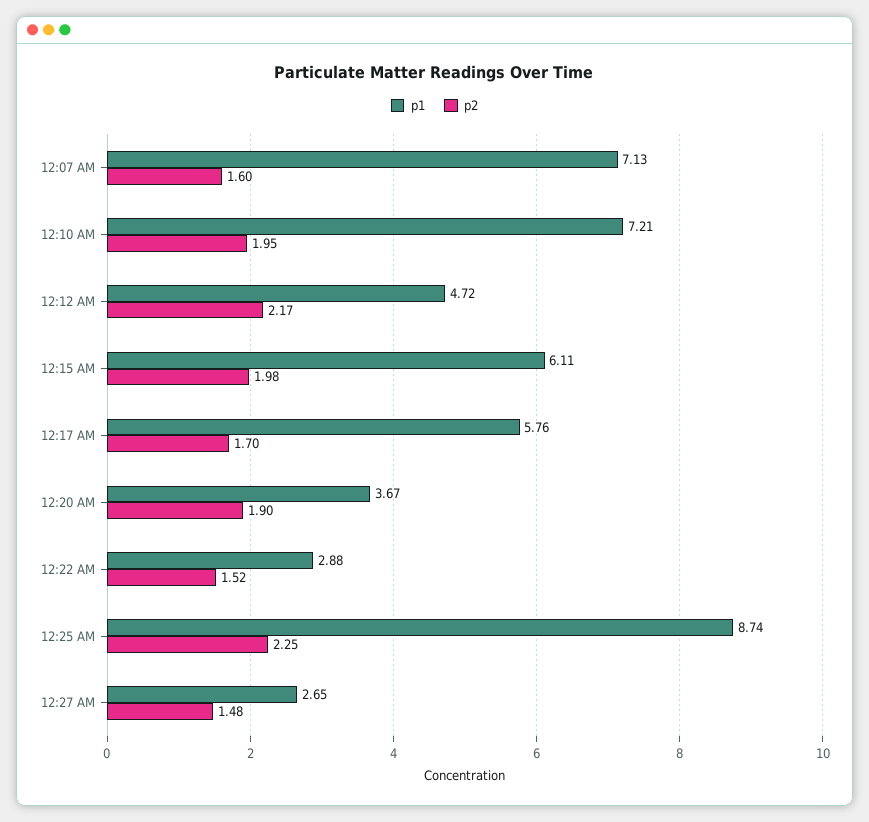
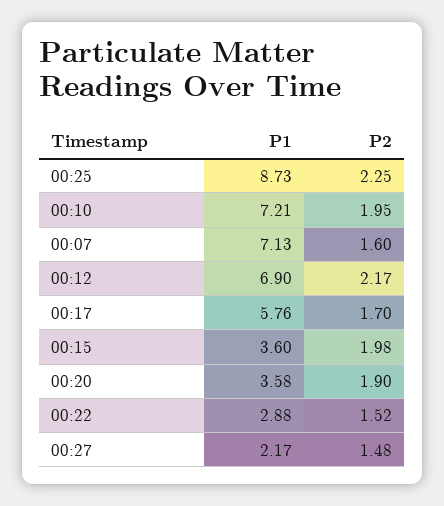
  {
    "p1": {
      "12:07 AM": 7.13,
      "12:10 AM": 7.21,
-     "12:12 AM": 4.72,
+     "12:12 AM": 6.9,
-     "12:15 AM": 6.11,
+     "12:15 AM": 3.6,
      "12:17 AM": 5.76,
-     "12:20 AM": 3.67,
+     "12:20 AM": 3.58,
      "12:22 AM": 2.88,
-     "12:25 AM": 8.74,
+     "12:25 AM": 8.73,
-     "12:27 AM": 2.65
+     "12:27 AM": 2.17
    },
    "p2": {
      "12:07 AM": 1.6,
      "12:10 AM": 1.95,
      "12:12 AM": 2.17,
      "12:15 AM": 1.98,
      "12:17 AM": 1.7,
      "12:20 AM": 1.9,
      "12:22 AM": 1.52,
      "12:25 AM": 2.25,
      "12:27 AM": 1.48
    }
  }

